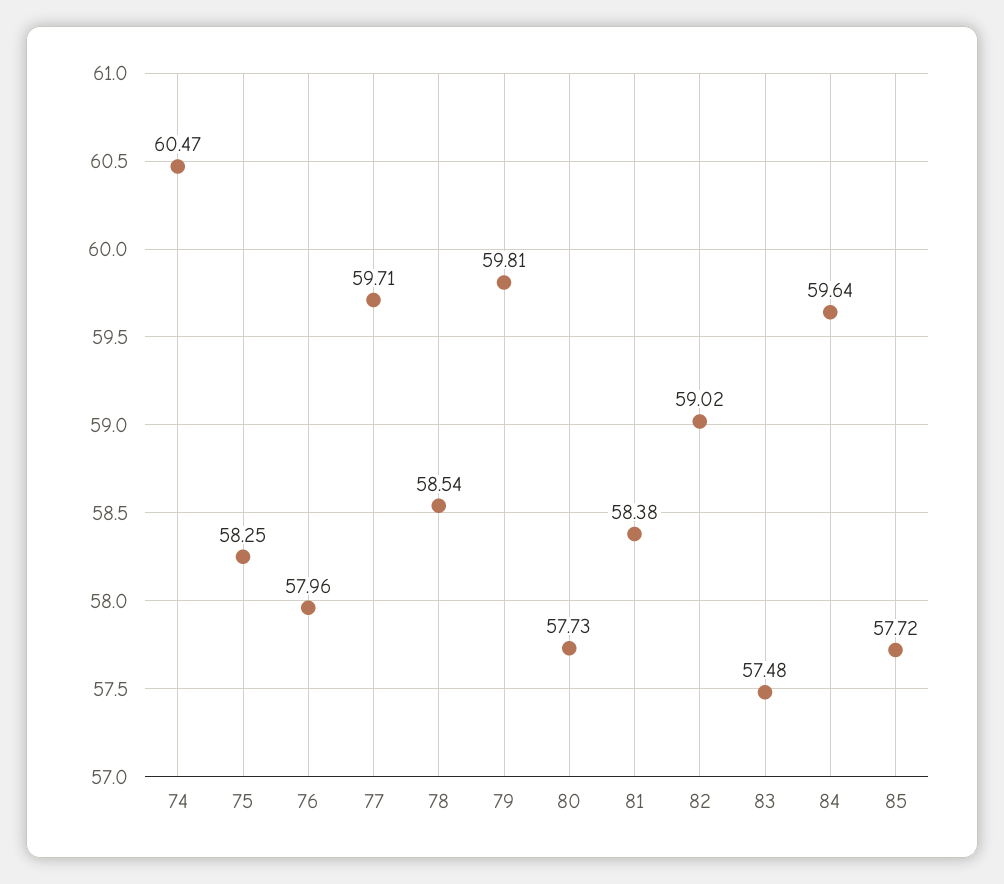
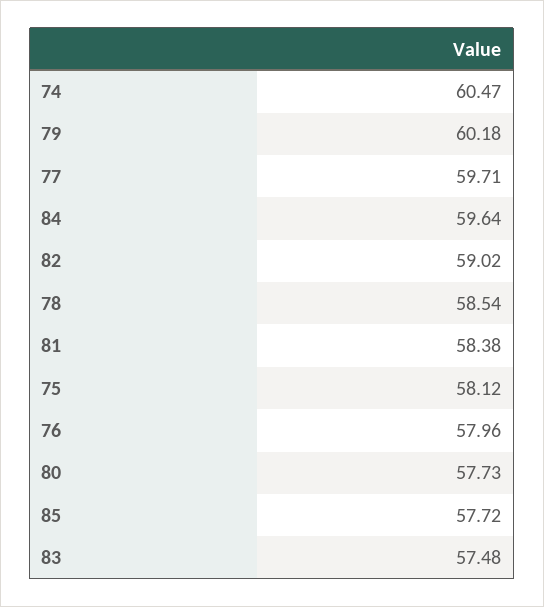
  {
    "74": 60.47,
-   "75": 58.25,
+   "75": 58.12,
    "76": 57.96,
    "77": 59.71,
    "78": 58.54,
-   "79": 59.81,
+   "79": 60.18,
    "80": 57.73,
    "81": 58.38,
    "82": 59.02,
    "83": 57.48,
    "84": 59.64,
    "85": 57.72
  }

